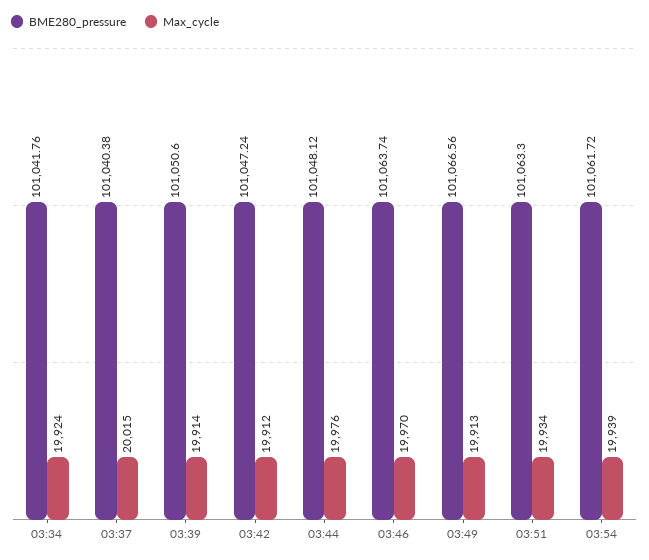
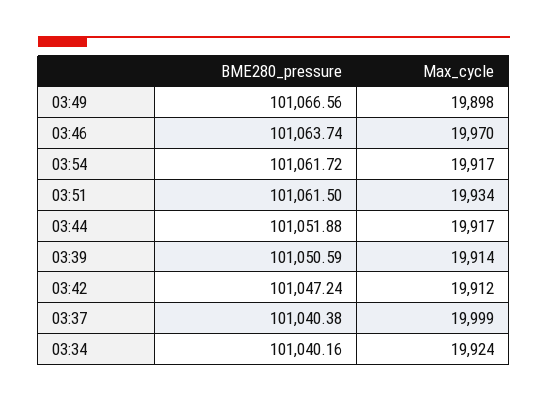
  {
    "BME280_pressure": {
-     "03:34": 101041.76,
+     "03:34": 101040.16,
      "03:37": 101040.38,
-     "03:39": 101050.6,
+     "03:39": 101050.59,
      "03:42": 101047.24,
-     "03:44": 101048.12,
+     "03:44": 101051.88,
      "03:46": 101063.74,
      "03:49": 101066.56,
-     "03:51": 101063.3,
+     "03:51": 101061.5,
      "03:54": 101061.72
    },
    "Max_cycle": {
      "03:34": 19924,
-     "03:37": 20015,
+     "03:37": 19999,
      "03:39": 19914,
      "03:42": 19912,
-     "03:44": 19976,
+     "03:44": 19917,
      "03:46": 19970,
-     "03:49": 19913,
+     "03:49": 19898,
      "03:51": 19934,
-     "03:54": 19939
+     "03:54": 19917
    }
  }

